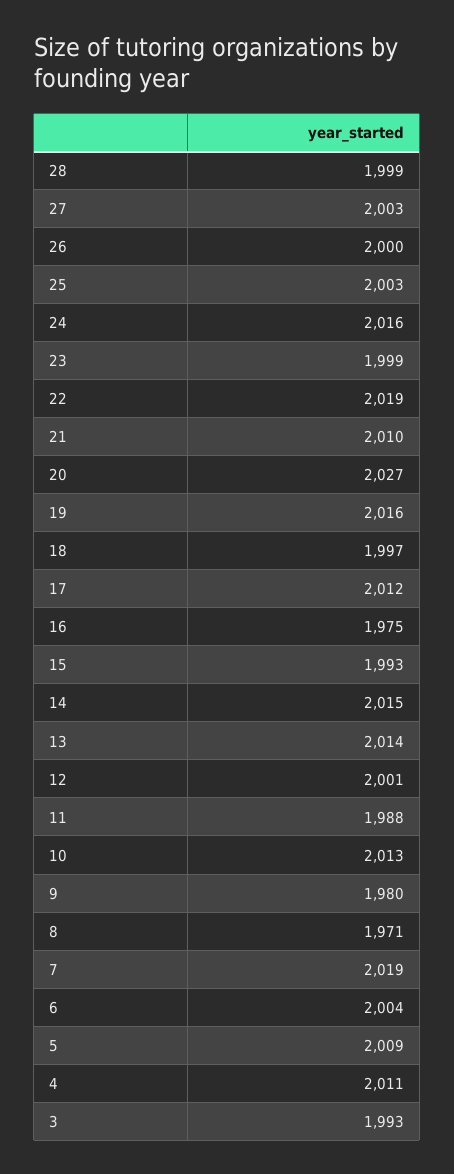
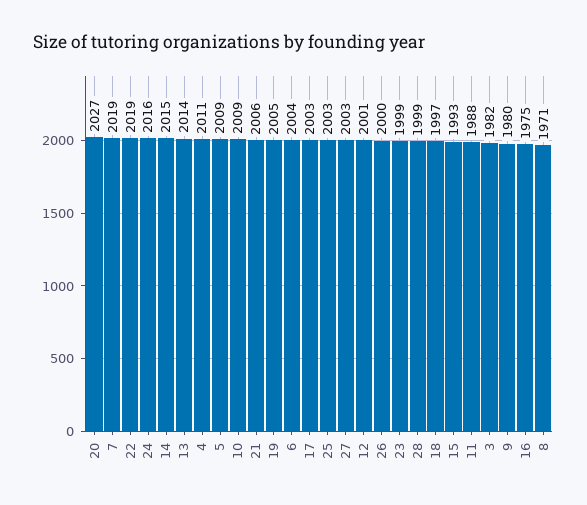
  {
    "28": 1999,
    "27": 2003,
    "26": 2000,
    "25": 2003,
    "24": 2016,
    "23": 1999,
    "22": 2019,
-   "21": 2010,
+   "21": 2006,
    "20": 2027,
-   "19": 2016,
+   "19": 2005,
    "18": 1997,
-   "17": 2012,
+   "17": 2003,
    "16": 1975,
    "15": 1993,
    "14": 2015,
    "13": 2014,
    "12": 2001,
    "11": 1988,
-   "10": 2013,
+   "10": 2009,
    "9": 1980,
    "8": 1971,
    "7": 2019,
    "6": 2004,
    "5": 2009,
    "4": 2011,
-   "3": 1993
+   "3": 1982
  }

